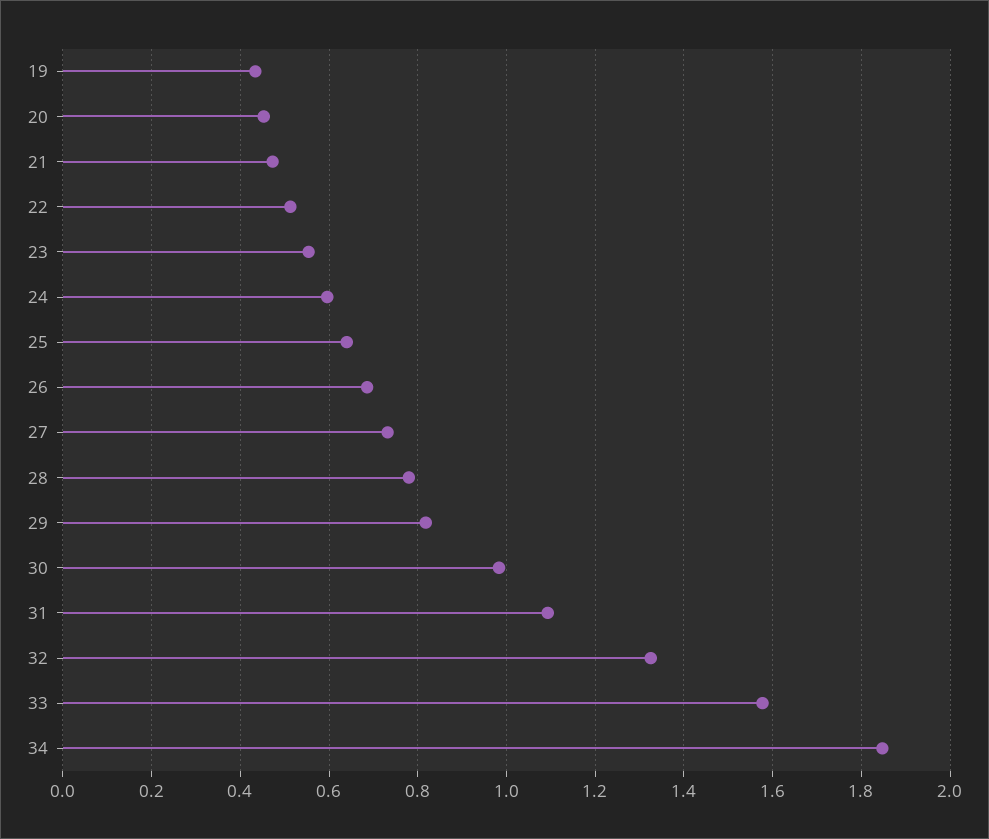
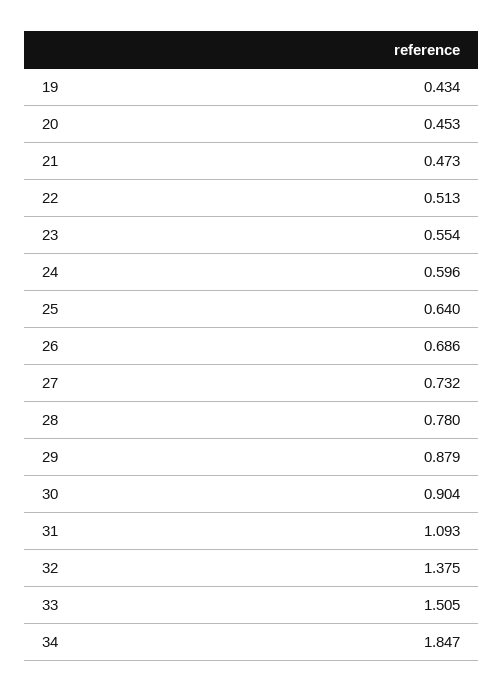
  {
    "19": 0.434,
    "20": 0.453,
    "21": 0.473,
    "22": 0.513,
    "23": 0.554,
    "24": 0.596,
    "25": 0.64,
    "26": 0.686,
    "27": 0.732,
    "28": 0.78,
-   "29": 0.82,
+   "29": 0.879,
-   "30": 0.98,
+   "30": 0.904,
    "31": 1.093,
-   "32": 1.32,
+   "32": 1.375,
-   "33": 1.58,
+   "33": 1.505,
    "34": 1.847
  }

